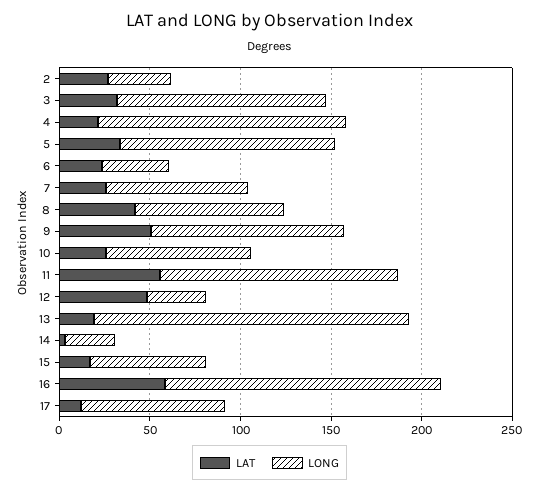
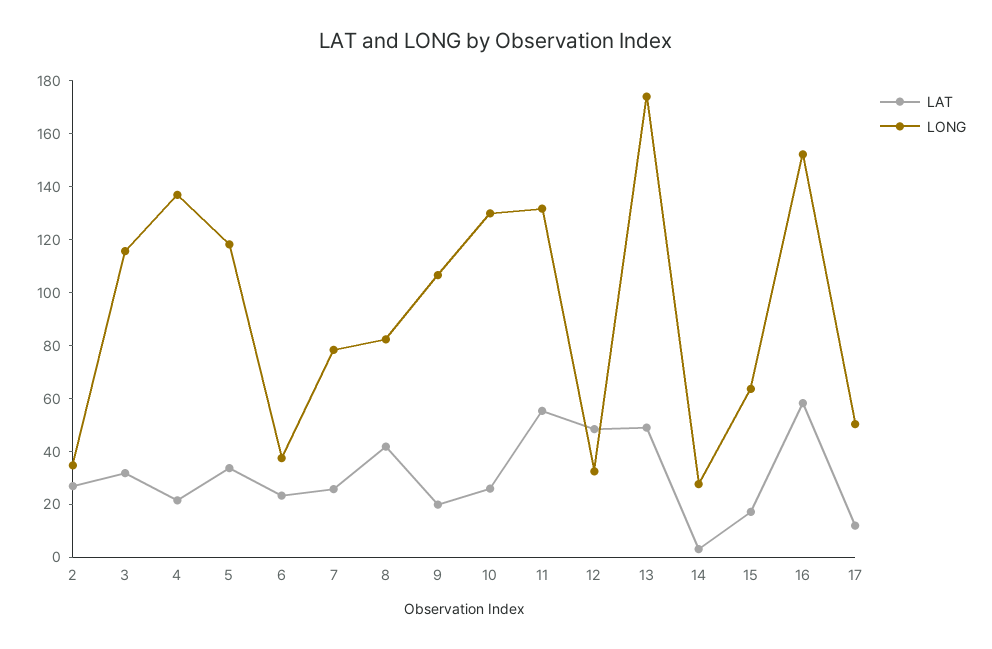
  {
    "LAT": {
      "2": 25,
      "3": 30,
      "4": 20,
      "5": 35,
      "6": 25,
      "7": 25,
      "8": 40,
-     "9": 50,
+     "9": 20,
      "10": 25,
      "11": 55,
      "12": 50,
-     "13": 20,
+     "13": 50,
      "14": 5,
      "15": 15,
      "16": 60,
      "17": 10
    },
    "LONG": {
      "2": 35,
      "3": 115,
      "4": 135,
      "5": 120,
      "6": 35,
      "7": 80,
      "8": 80,
      "9": 105,
-     "10": 80,
+     "10": 130,
      "11": 130,
      "12": 30,
      "13": 175,
      "14": 30,
      "15": 65,
      "16": 150,
-     "17": 80
+     "17": 50
    }
  }

